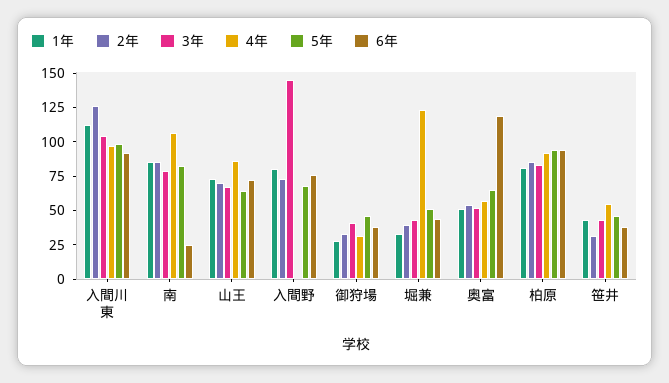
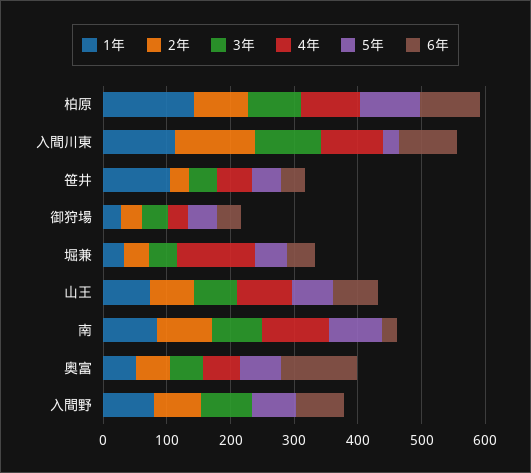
  {
    "1年": {
      "入間川東": 120,
      "南": 80,
      "山王": 80,
      "入間野": 80,
      "御狩場": 20,
      "堀兼": 40,
      "奥富": 60,
-     "柏原": 75,
+     "柏原": 140,
-     "笹井": 50
+     "笹井": 100
    },
    "2年": {
      "入間川東": 120,
      "南": 80,
      "山王": 80,
      "入間野": 80,
      "御狩場": 40,
      "堀兼": 40,
      "奥富": 60,
      "柏原": 80,
      "笹井": 40
    },
    "3年": {
      "入間川東": 100,
      "南": 80,
      "山王": 60,
-     "入間野": 150,
+     "入間野": 80,
      "御狩場": 40,
      "堀兼": 40,
      "奥富": 60,
      "柏原": 80,
      "笹井": 40
    },
    "4年": {
      "入間川東": 100,
      "南": 100,
      "山王": 80,
      "入間野": 0,
      "御狩場": 40,
      "堀兼": 120,
      "奥富": 60,
      "柏原": 100,
      "笹井": 60
    },
    "5年": {
-     "入間川東": 100,
+     "入間川東": 20,
      "南": 80,
      "山王": 60,
      "入間野": 60,
      "御狩場": 40,
      "堀兼": 60,
      "奥富": 60,
      "柏原": 100,
      "笹井": 40
    },
    "6年": {
      "入間川東": 100,
      "南": 20,
      "山王": 80,
      "入間野": 80,
      "御狩場": 40,
      "堀兼": 40,
      "奥富": 120,
      "柏原": 100,
      "笹井": 40
    }
  }

